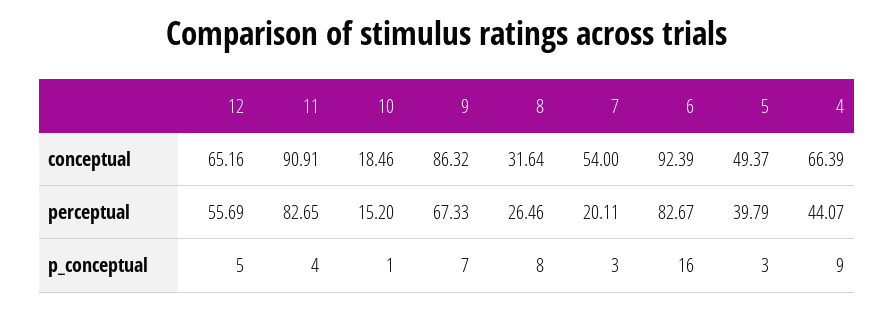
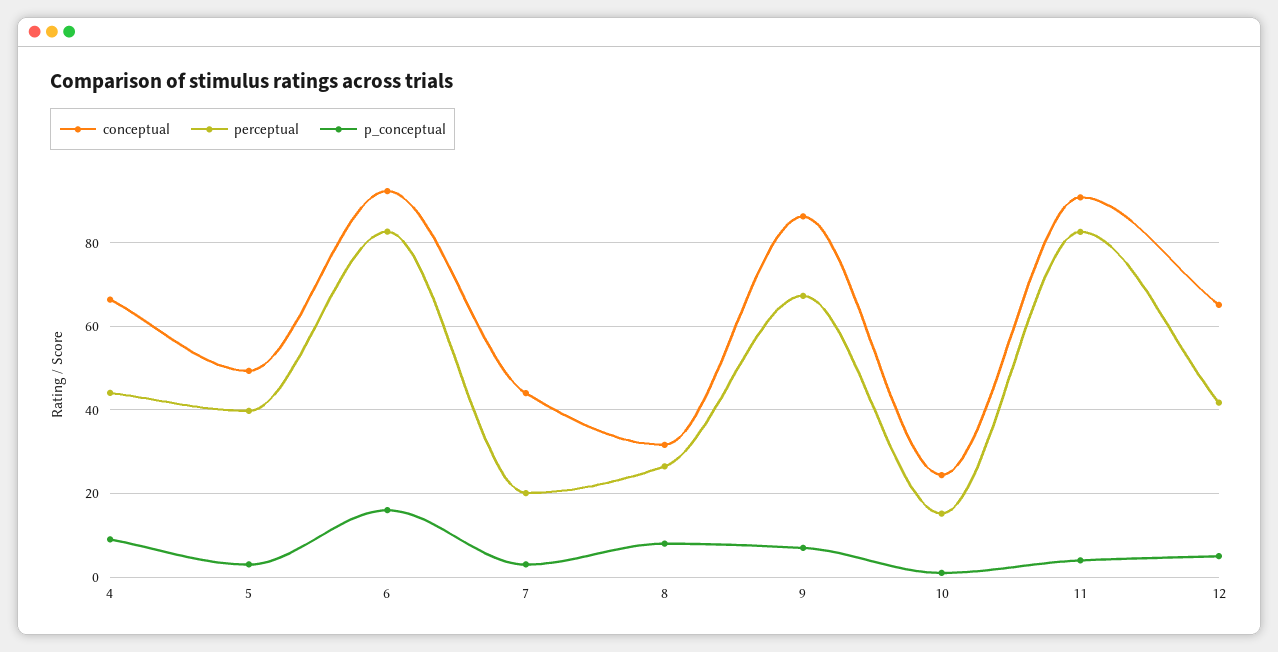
  {
    "conceptual": {
      "12": 65.16,
      "11": 90.91,
-     "10": 18.46,
+     "10": 24,
      "9": 86.32,
      "8": 31.64,
-     "7": 54,
+     "7": 44,
      "6": 92.39,
      "5": 49.37,
      "4": 66.39
    },
    "perceptual": {
-     "12": 55.69,
+     "12": 42,
      "11": 82.65,
      "10": 15.2,
      "9": 67.33,
      "8": 26.46,
      "7": 20.11,
      "6": 82.67,
      "5": 39.79,
      "4": 44.07
    },
    "p_conceptual": {
      "12": 5,
      "11": 4,
      "10": 1,
      "9": 7,
      "8": 8,
      "7": 3,
      "6": 16,
      "5": 3,
      "4": 9
    }
  }

